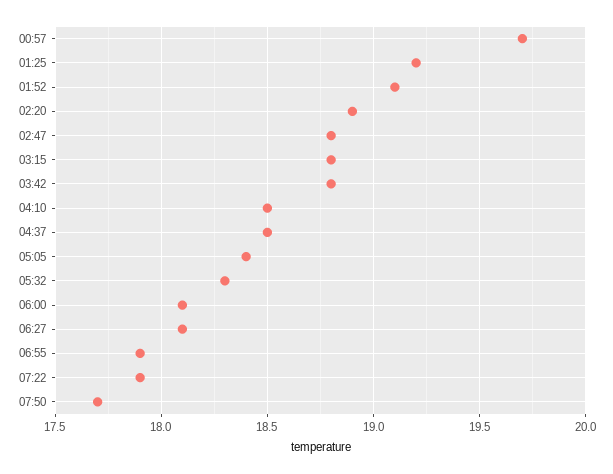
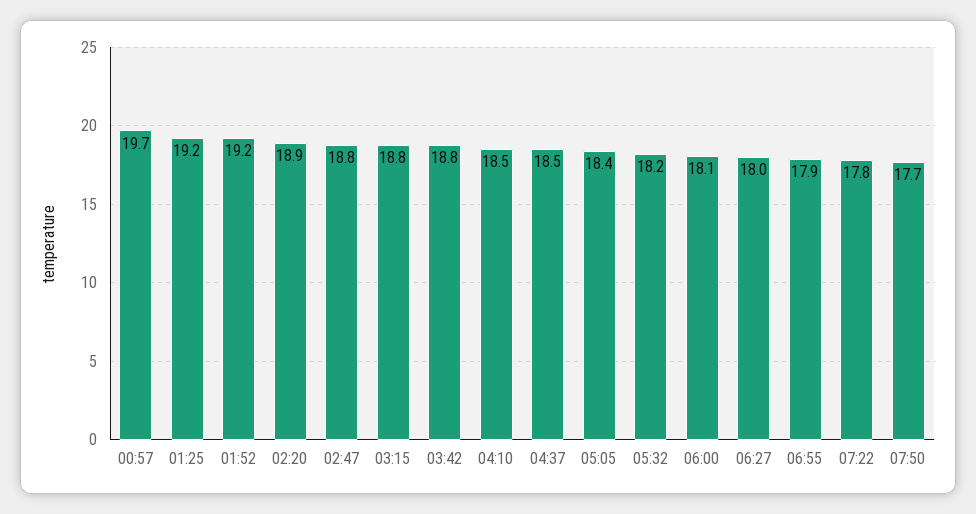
  {
    "00:57": 19.7,
    "01:25": 19.2,
-   "01:52": 19.1,
+   "01:52": 19.2,
    "02:20": 18.9,
    "02:47": 18.8,
    "03:15": 18.8,
    "03:42": 18.8,
    "04:10": 18.5,
    "04:37": 18.5,
    "05:05": 18.4,
-   "05:32": 18.3,
+   "05:32": 18.2,
    "06:00": 18.1,
-   "06:27": 18.1,
+   "06:27": 18,
    "06:55": 17.9,
-   "07:22": 17.9,
+   "07:22": 17.8,
    "07:50": 17.7
  }

